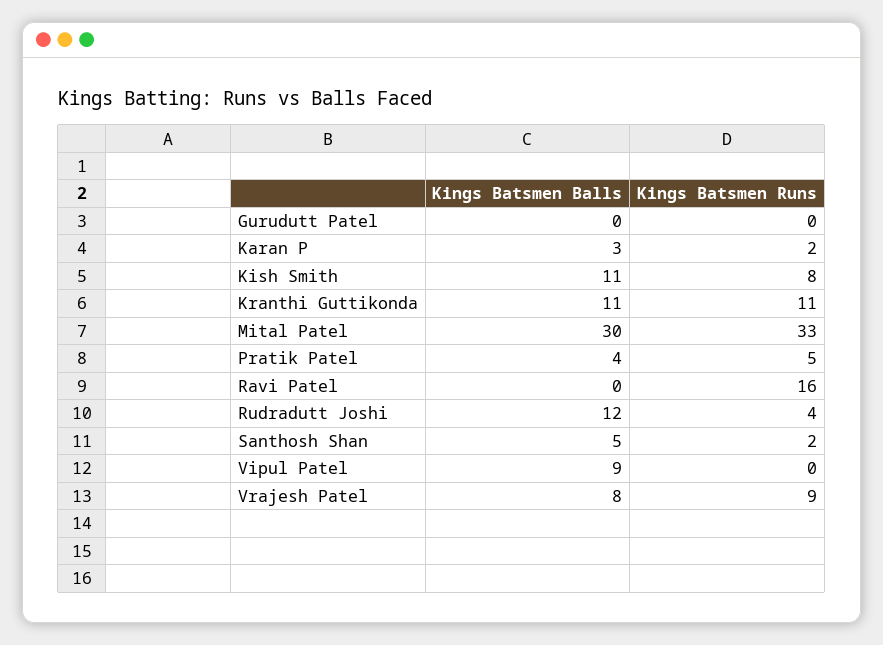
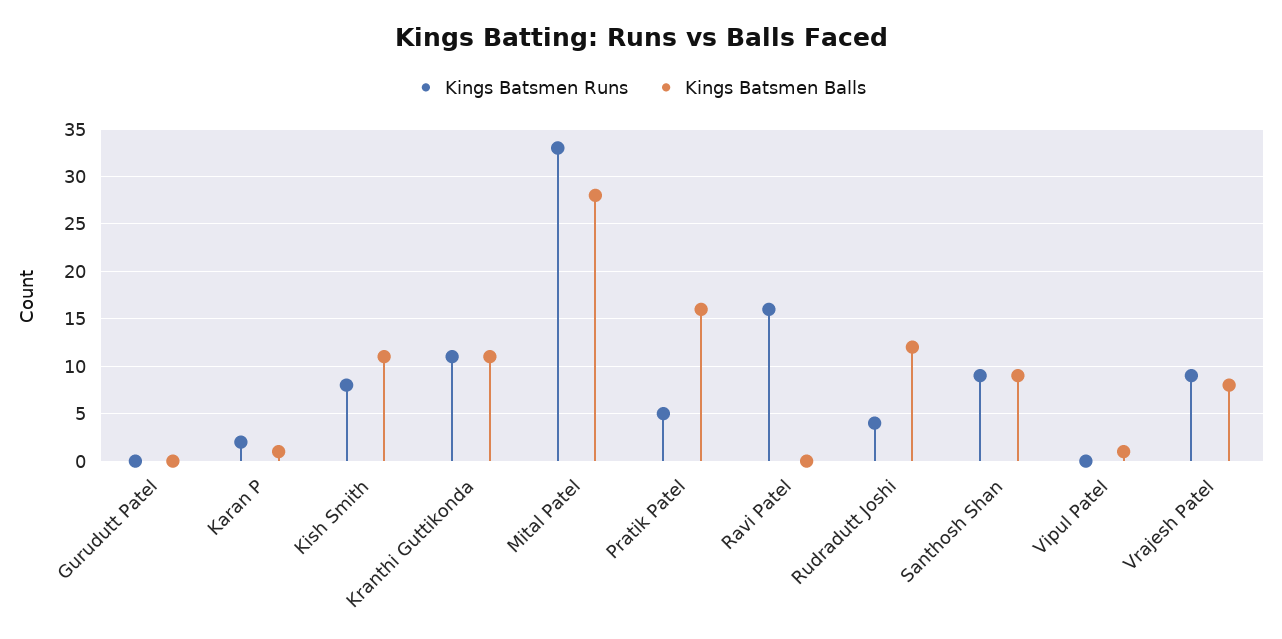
  {
    "Kings Batsmen Balls": {
      "Gurudutt Patel": 0,
-     "Karan P": 3,
+     "Karan P": 1,
      "Kish Smith": 11,
      "Kranthi Guttikonda": 11,
-     "Mital Patel": 30,
+     "Mital Patel": 28,
-     "Pratik Patel": 4,
+     "Pratik Patel": 16,
      "Ravi Patel": 0,
      "Rudradutt Joshi": 12,
-     "Santhosh Shan": 5,
+     "Santhosh Shan": 9,
-     "Vipul Patel": 9,
+     "Vipul Patel": 1,
      "Vrajesh Patel": 8
    },
    "Kings Batsmen Runs": {
      "Gurudutt Patel": 0,
      "Karan P": 2,
      "Kish Smith": 8,
      "Kranthi Guttikonda": 11,
      "Mital Patel": 33,
      "Pratik Patel": 5,
      "Ravi Patel": 16,
      "Rudradutt Joshi": 4,
-     "Santhosh Shan": 2,
+     "Santhosh Shan": 9,
      "Vipul Patel": 0,
      "Vrajesh Patel": 9
    }
  }

